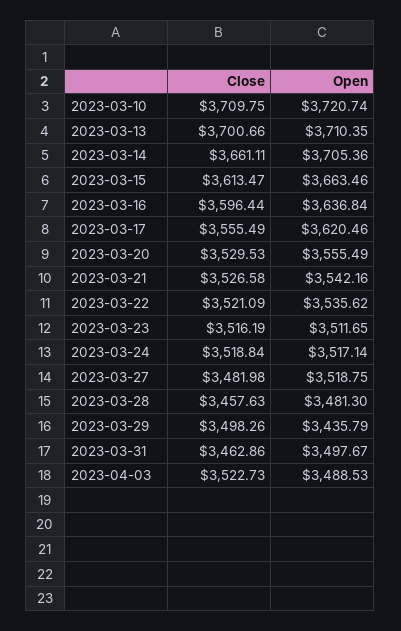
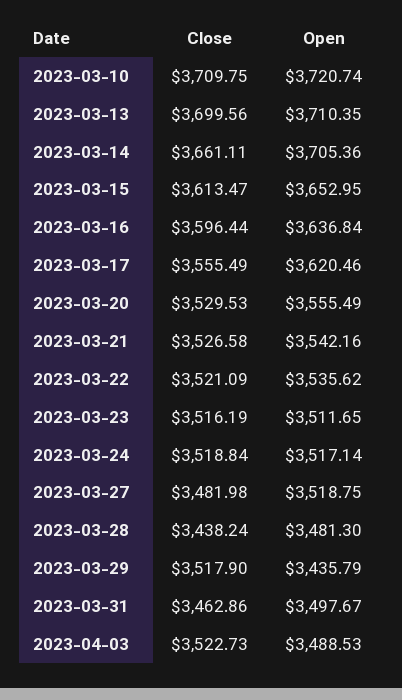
  {
    "Close": {
      "2023-03-10": 3709.75,
-     "2023-03-13": 3700.66,
+     "2023-03-13": 3699.56,
      "2023-03-14": 3661.11,
      "2023-03-15": 3613.47,
      "2023-03-16": 3596.44,
      "2023-03-17": 3555.49,
      "2023-03-20": 3529.53,
      "2023-03-21": 3526.58,
      "2023-03-22": 3521.09,
      "2023-03-23": 3516.19,
      "2023-03-24": 3518.84,
      "2023-03-27": 3481.98,
-     "2023-03-28": 3457.63,
+     "2023-03-28": 3438.24,
-     "2023-03-29": 3498.26,
+     "2023-03-29": 3517.9,
      "2023-03-31": 3462.86,
      "2023-04-03": 3522.73
    },
    "Open": {
      "2023-03-10": 3720.74,
      "2023-03-13": 3710.35,
      "2023-03-14": 3705.36,
-     "2023-03-15": 3663.46,
+     "2023-03-15": 3652.95,
      "2023-03-16": 3636.84,
      "2023-03-17": 3620.46,
      "2023-03-20": 3555.49,
      "2023-03-21": 3542.16,
      "2023-03-22": 3535.62,
      "2023-03-23": 3511.65,
      "2023-03-24": 3517.14,
      "2023-03-27": 3518.75,
      "2023-03-28": 3481.3,
      "2023-03-29": 3435.79,
      "2023-03-31": 3497.67,
      "2023-04-03": 3488.53
    }
  }

